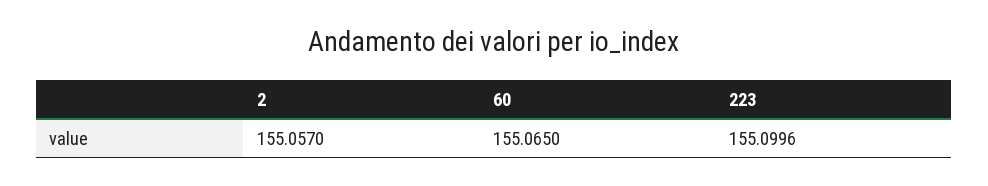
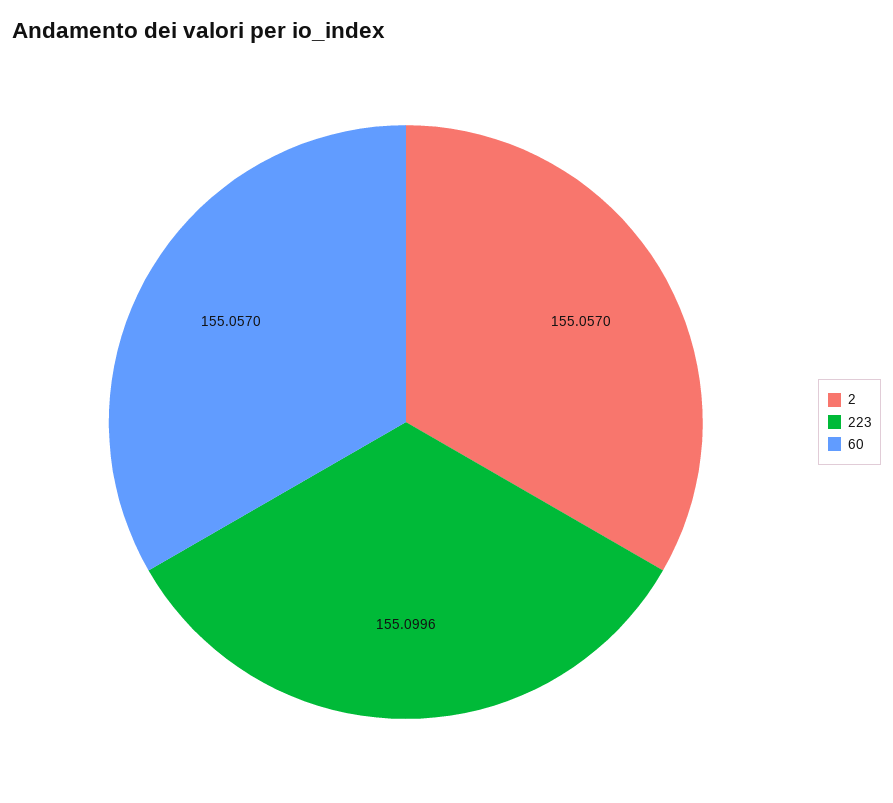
  {
    "2": 155.057,
-   "60": 155.065,
+   "60": 155.057,
    "223": 155.0996
  }

